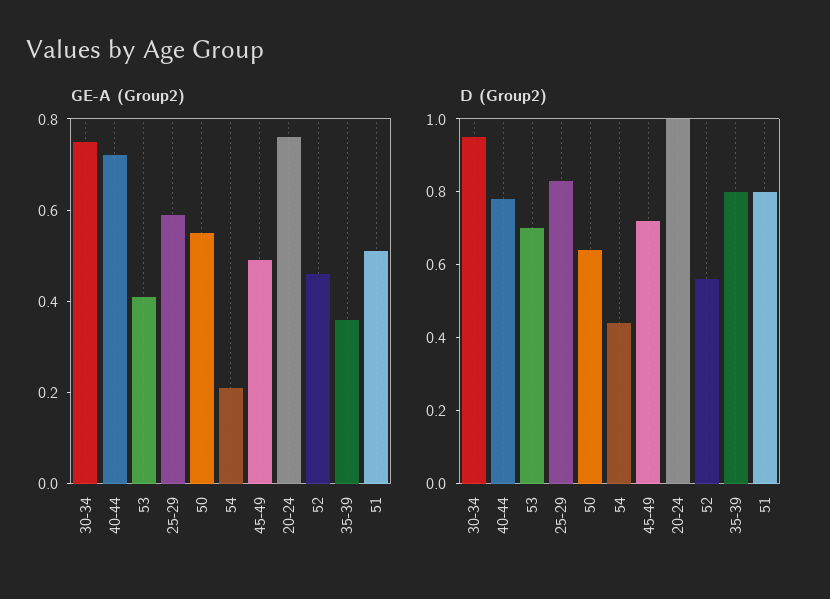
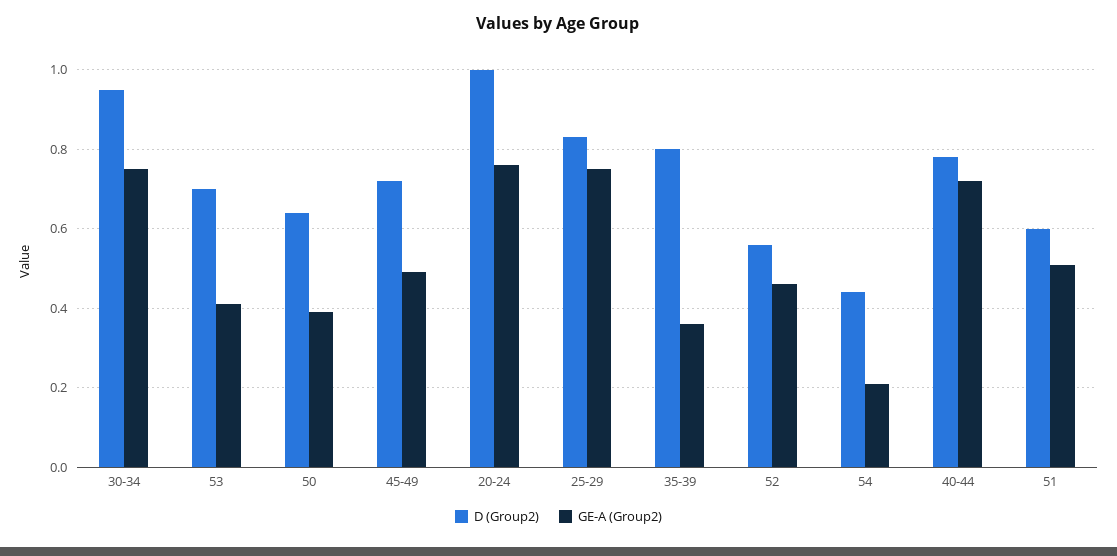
  {
    "GE-A (Group2)": {
      "30-34": 0.75,
      "40-44": 0.7,
      "53": 0.4,
-     "25-29": 0.6,
+     "25-29": 0.75,
-     "50": 0.55,
+     "50": 0.4,
      "54": 0.2,
      "45-49": 0.5,
      "20-24": 0.75,
      "52": 0.45,
      "35-39": 0.35,
      "51": 0.5
    },
    "D (Group2)": {
      "30-34": 0.95,
      "40-44": 0.8,
      "53": 0.7,
      "25-29": 0.85,
      "50": 0.65,
      "54": 0.45,
      "45-49": 0.7,
      "20-24": 1,
      "52": 0.55,
      "35-39": 0.8,
-     "51": 0.8
+     "51": 0.6
    }
  }

